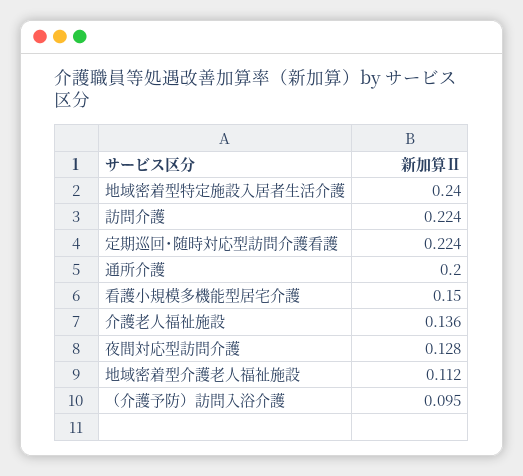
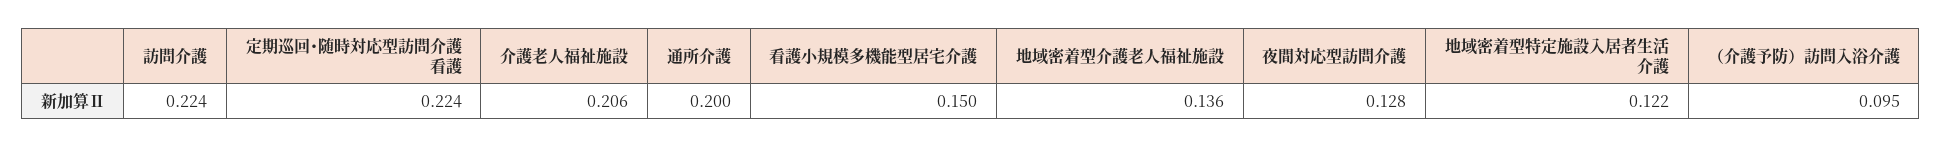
  {
-   "地域密着型特定施設入居者生活介護": 0.24,
+   "地域密着型特定施設入居者生活介護": 0.122,
    "訪問介護": 0.224,
    "定期巡回･随時対応型訪問介護看護": 0.224,
    "通所介護": 0.2,
    "看護小規模多機能型居宅介護": 0.15,
-   "介護老人福祉施設": 0.136,
+   "介護老人福祉施設": 0.206,
    "夜間対応型訪問介護": 0.128,
-   "地域密着型介護老人福祉施設": 0.112,
+   "地域密着型介護老人福祉施設": 0.136,
    "（介護予防）訪問入浴介護": 0.095
  }

